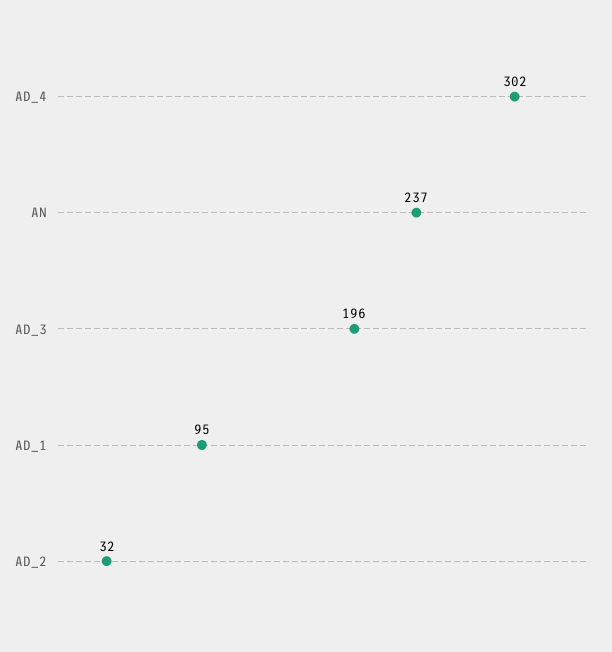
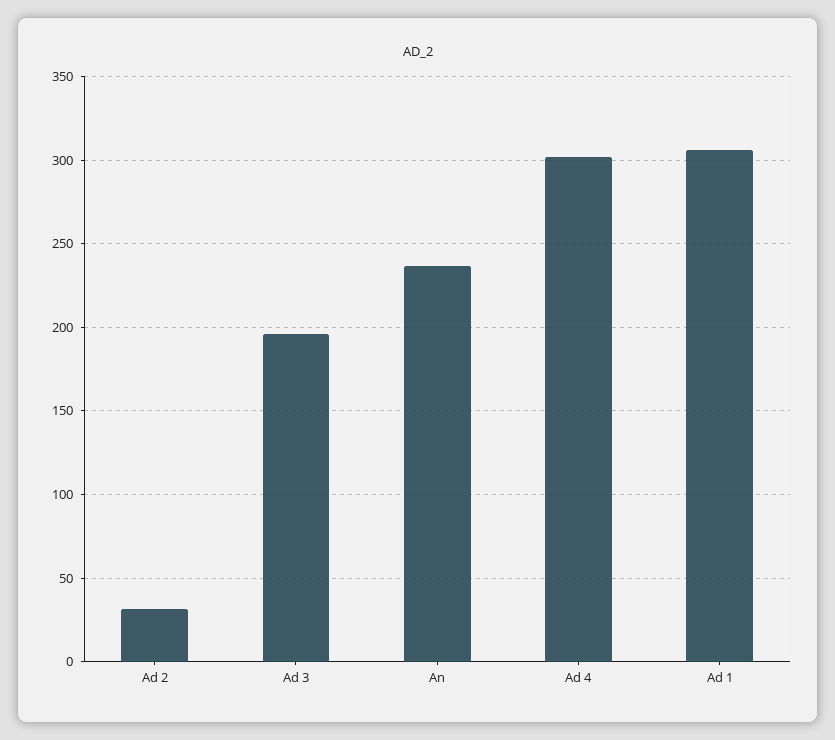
  {
    "AD_4": 302,
    "AN": 237,
    "AD_3": 196,
-   "AD_1": 95,
+   "AD_1": 305,
    "AD_2": 32
  }

